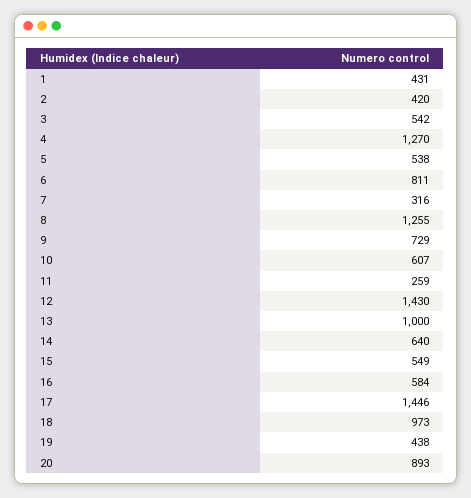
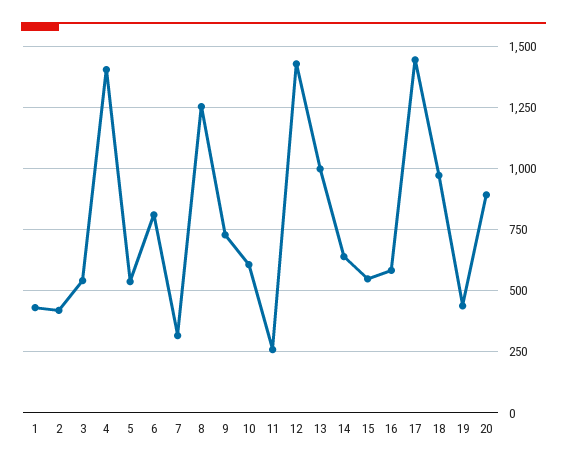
  {
    "1": 431,
    "2": 420,
    "3": 542,
-   "4": 1270,
+   "4": 1400,
    "5": 538,
    "6": 811,
    "7": 316,
    "8": 1255,
    "9": 729,
    "10": 607,
    "11": 259,
    "12": 1430,
    "13": 1000,
    "14": 640,
    "15": 549,
    "16": 584,
    "17": 1446,
    "18": 973,
    "19": 438,
    "20": 893
  }

